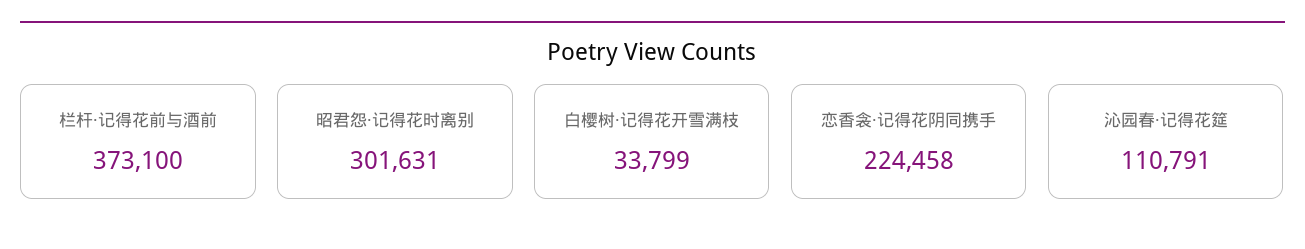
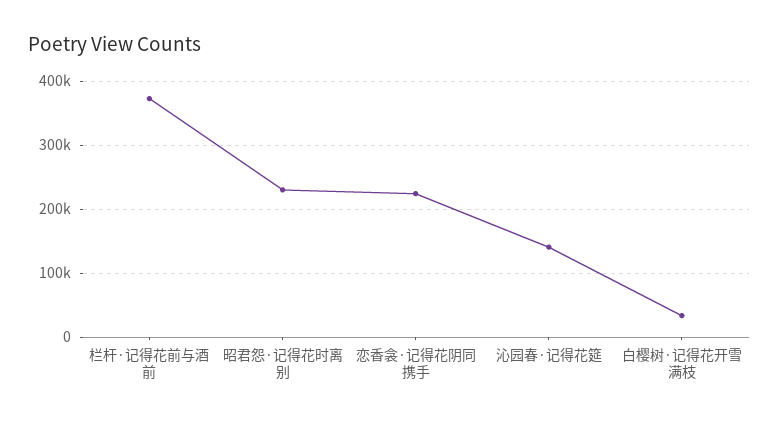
  {
    "栏杆·记得花前与酒前": 373100,
-   "昭君怨·记得花时离别": 301631,
+   "昭君怨·记得花时离别": 230000,
    "白樱树·记得花开雪满枝": 33799,
    "恋香衾·记得花阴同携手": 224458,
-   "沁园春·记得花筵": 110791
+   "沁园春·记得花筵": 140000
  }

